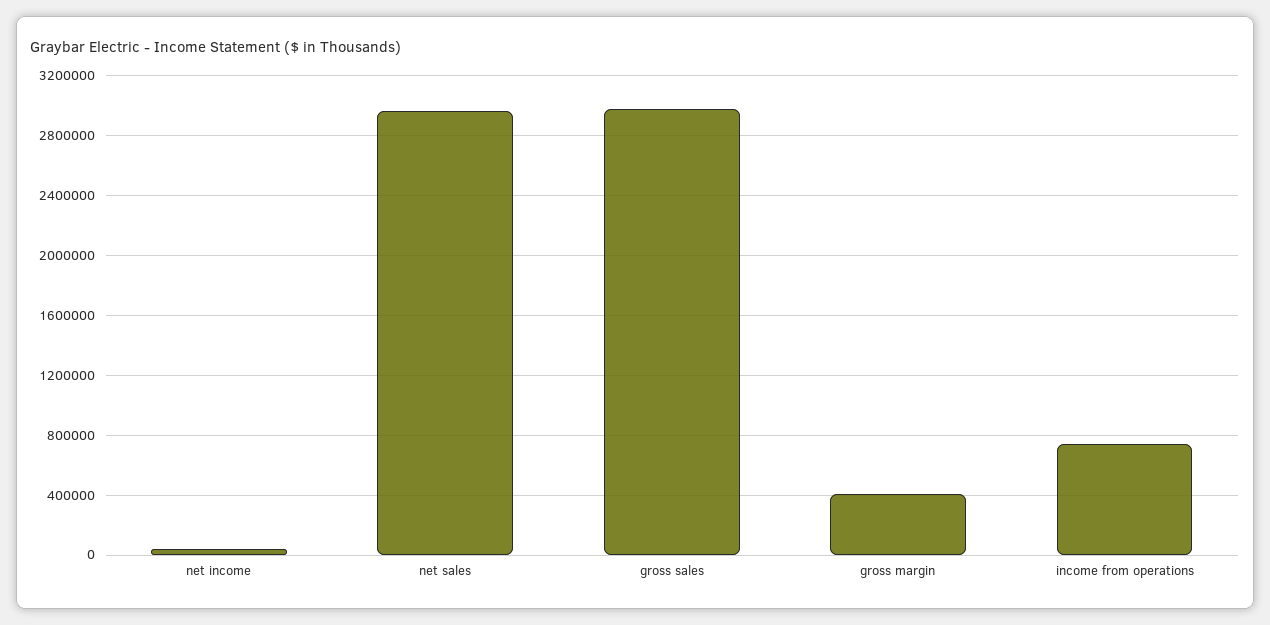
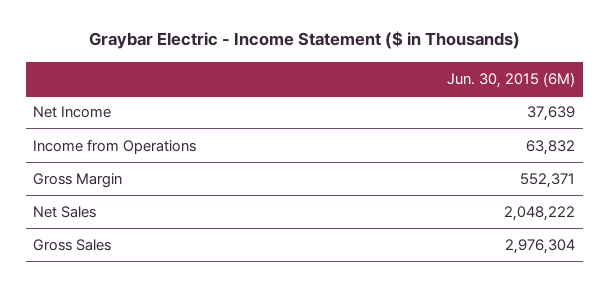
  {
    "net income": 37639,
-   "net sales": 2950000,
+   "net sales": 2048222,
    "gross sales": 2976304,
-   "gross margin": 400000,
+   "gross margin": 552371,
-   "income from operations": 750000
+   "income from operations": 63832
  }

